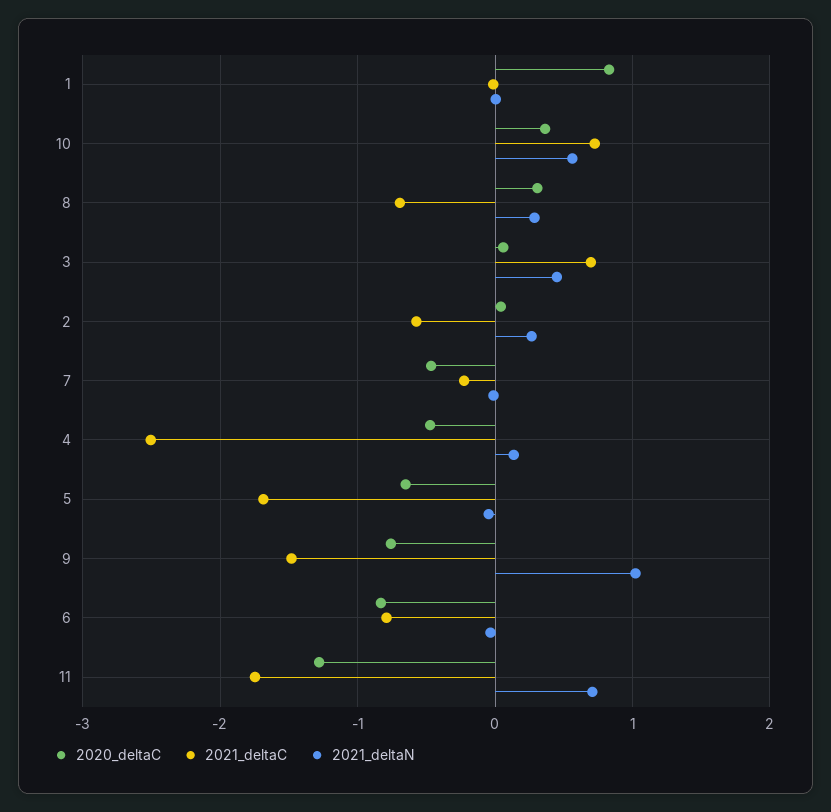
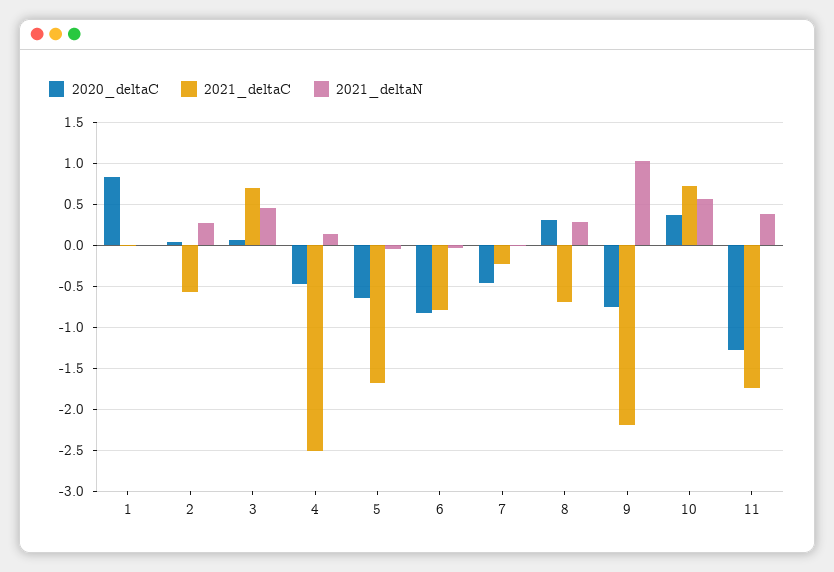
  {
    "2020_deltaC": {
      "1": 0.8,
      "10": 0.4,
      "8": 0.3,
      "3": 0.1,
      "2": 0,
      "7": -0.5,
      "4": -0.5,
      "5": -0.7,
      "9": -0.8,
      "6": -0.8,
      "11": -1.3
    },
    "2021_deltaC": {
      "1": 0,
      "10": 0.7,
      "8": -0.7,
      "3": 0.7,
      "2": -0.6,
      "7": -0.2,
      "4": -2.5,
      "5": -1.7,
-     "9": -1.5,
+     "9": -2.2,
      "6": -0.8,
      "11": -1.7
    },
    "2021_deltaN": {
      "1": 0,
      "10": 0.6,
      "8": 0.3,
      "3": 0.5,
      "2": 0.3,
      "7": 0,
      "4": 0.1,
      "5": 0,
      "9": 1,
      "6": 0,
-     "11": 0.7
+     "11": 0.4
    }
  }

